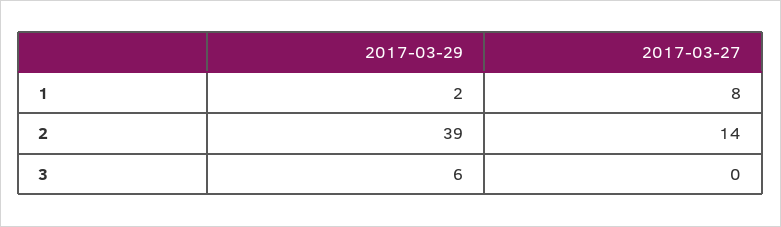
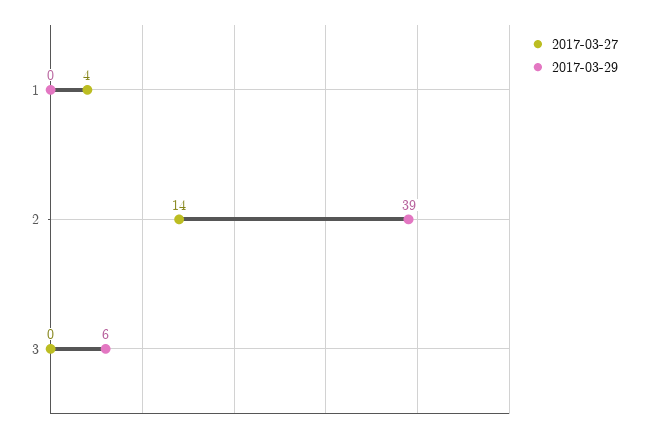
  {
    "2017-03-29": {
-     "1": 2,
+     "1": 0,
      "2": 39,
      "3": 6
    },
    "2017-03-27": {
-     "1": 8,
+     "1": 4,
      "2": 14,
      "3": 0
    }
  }

